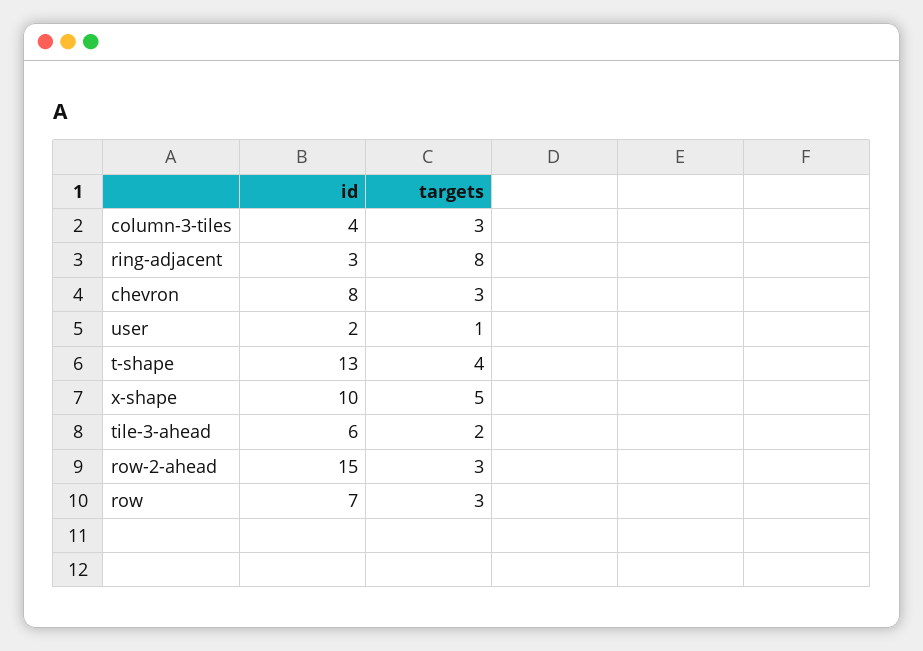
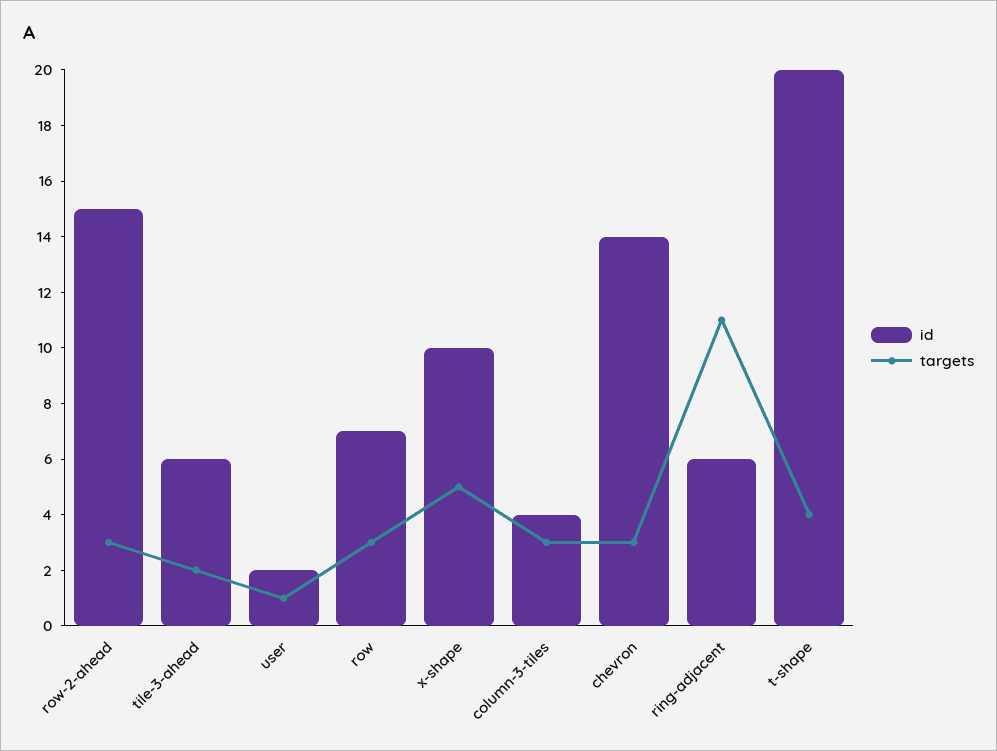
  {
    "id": {
      "column-3-tiles": 4,
-     "ring-adjacent": 3,
+     "ring-adjacent": 6,
-     "chevron": 8,
+     "chevron": 14,
      "user": 2,
-     "t-shape": 13,
+     "t-shape": 20,
      "x-shape": 10,
      "tile-3-ahead": 6,
      "row-2-ahead": 15,
      "row": 7
    },
    "targets": {
      "column-3-tiles": 3,
-     "ring-adjacent": 8,
+     "ring-adjacent": 11,
      "chevron": 3,
      "user": 1,
      "t-shape": 4,
      "x-shape": 5,
      "tile-3-ahead": 2,
      "row-2-ahead": 3,
      "row": 3
    }
  }

